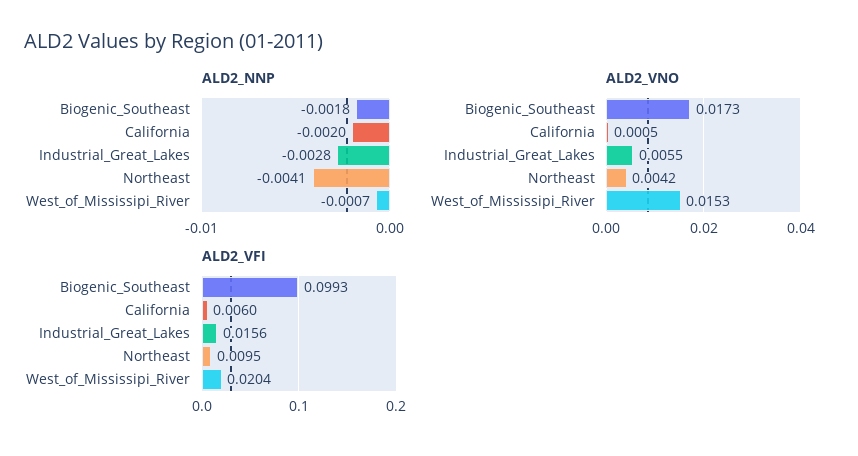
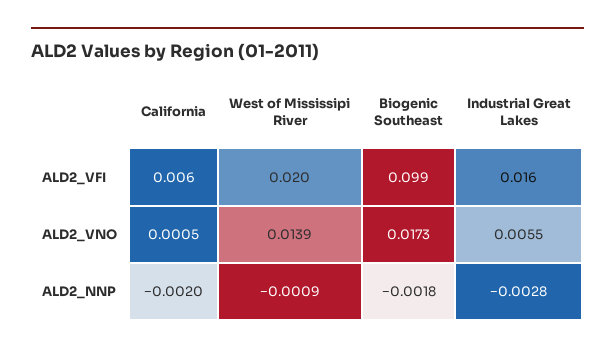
  {
    "ALD2_NNP": {
      "Biogenic_Southeast": -0.0018,
      "California": -0.002,
      "Industrial_Great_Lakes": -0.0028,
-     "Northeast": -0.0041,
-     "West_of_Mississipi_River": -0.0007
+     "West_of_Mississipi_River": -0.0009
    },
    "ALD2_VNO": {
      "Biogenic_Southeast": 0.0173,
      "California": 0.0005,
      "Industrial_Great_Lakes": 0.0055,
-     "Northeast": 0.0042,
-     "West_of_Mississipi_River": 0.0153
+     "West_of_Mississipi_River": 0.0139
    },
    "ALD2_VFI": {
      "Biogenic_Southeast": 0.0993,
      "California": 0.006,
      "Industrial_Great_Lakes": 0.0156,
-     "Northeast": 0.0095,
      "West_of_Mississipi_River": 0.0204
    }
  }

